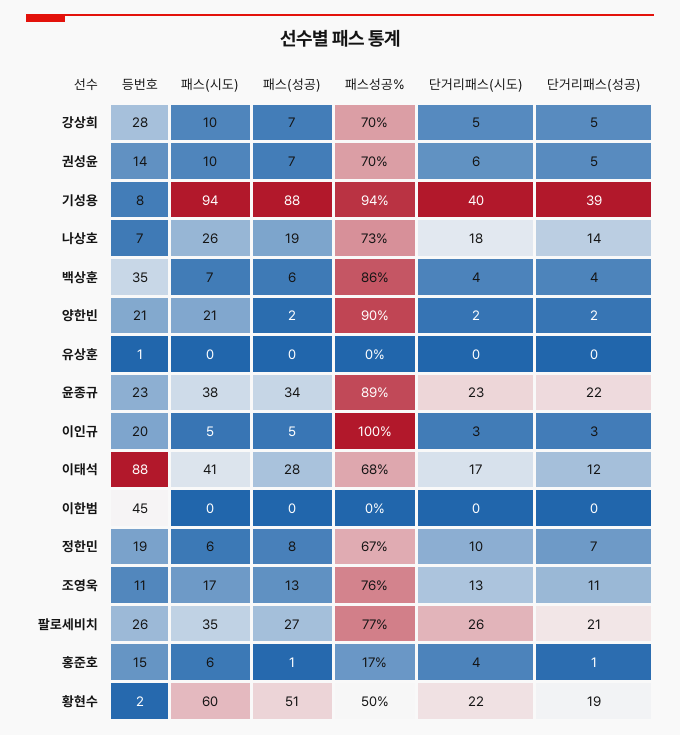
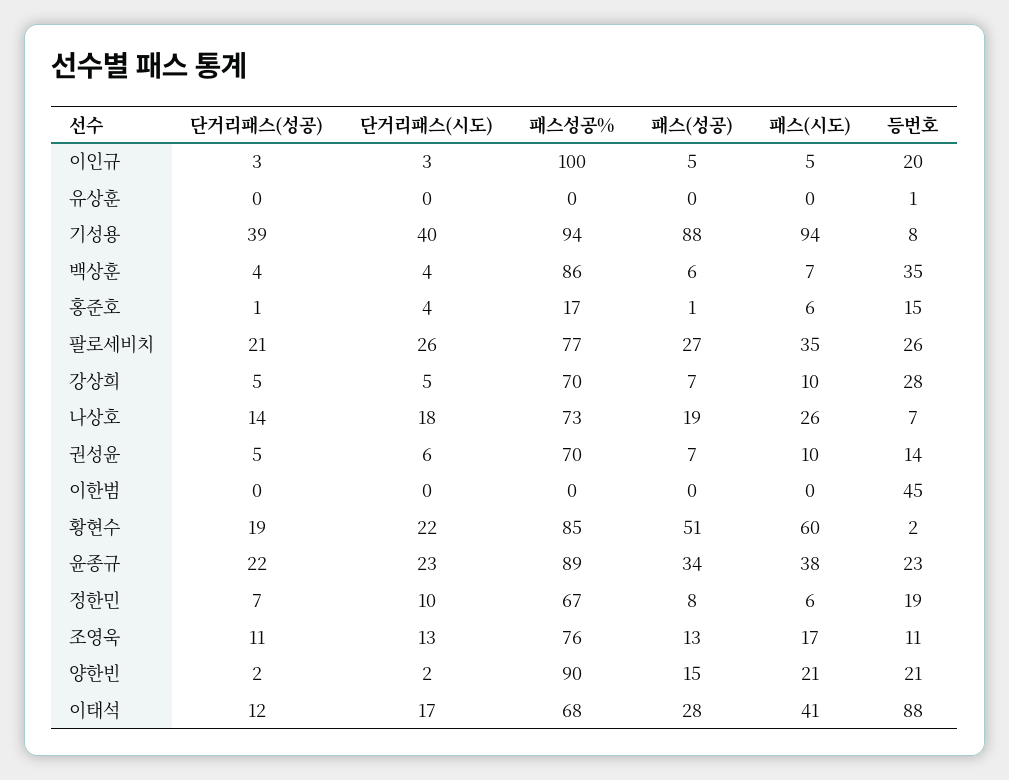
  {
    "등번호": {
      "강상희": 28,
      "권성윤": 14,
      "기성용": 8,
      "나상호": 7,
      "백상훈": 35,
      "양한빈": 21,
      "유상훈": 1,
      "윤종규": 23,
      "이인규": 20,
      "이태석": 88,
      "이한범": 45,
      "정한민": 19,
      "조영욱": 11,
      "팔로세비치": 26,
      "홍준호": 15,
      "황현수": 2
    },
    "패스(시도)": {
      "강상희": 10,
      "권성윤": 10,
      "기성용": 94,
      "나상호": 26,
      "백상훈": 7,
      "양한빈": 21,
      "유상훈": 0,
      "윤종규": 38,
      "이인규": 5,
      "이태석": 41,
      "이한범": 0,
      "정한민": 6,
      "조영욱": 17,
      "팔로세비치": 35,
      "홍준호": 6,
      "황현수": 60
    },
    "패스(성공)": {
      "강상희": 7,
      "권성윤": 7,
      "기성용": 88,
      "나상호": 19,
      "백상훈": 6,
-     "양한빈": 2,
+     "양한빈": 15,
      "유상훈": 0,
      "윤종규": 34,
      "이인규": 5,
      "이태석": 28,
      "이한범": 0,
      "정한민": 8,
      "조영욱": 13,
      "팔로세비치": 27,
      "홍준호": 1,
      "황현수": 51
    },
    "패스성공%": {
      "강상희": 70,
      "권성윤": 70,
      "기성용": 94,
      "나상호": 73,
      "백상훈": 86,
      "양한빈": 90,
      "유상훈": 0,
      "윤종규": 89,
      "이인규": 100,
      "이태석": 68,
      "이한범": 0,
      "정한민": 67,
      "조영욱": 76,
      "팔로세비치": 77,
      "홍준호": 17,
-     "황현수": 50
+     "황현수": 85
    },
    "단거리패스(시도)": {
      "강상희": 5,
      "권성윤": 6,
      "기성용": 40,
      "나상호": 18,
      "백상훈": 4,
      "양한빈": 2,
      "유상훈": 0,
      "윤종규": 23,
      "이인규": 3,
      "이태석": 17,
      "이한범": 0,
      "정한민": 10,
      "조영욱": 13,
      "팔로세비치": 26,
      "홍준호": 4,
      "황현수": 22
    },
    "단거리패스(성공)": {
      "강상희": 5,
      "권성윤": 5,
      "기성용": 39,
      "나상호": 14,
      "백상훈": 4,
      "양한빈": 2,
      "유상훈": 0,
      "윤종규": 22,
      "이인규": 3,
      "이태석": 12,
      "이한범": 0,
      "정한민": 7,
      "조영욱": 11,
      "팔로세비치": 21,
      "홍준호": 1,
      "황현수": 19
    }
  }

